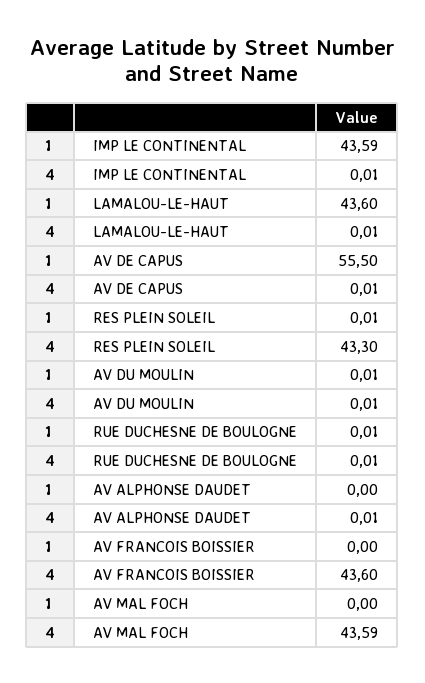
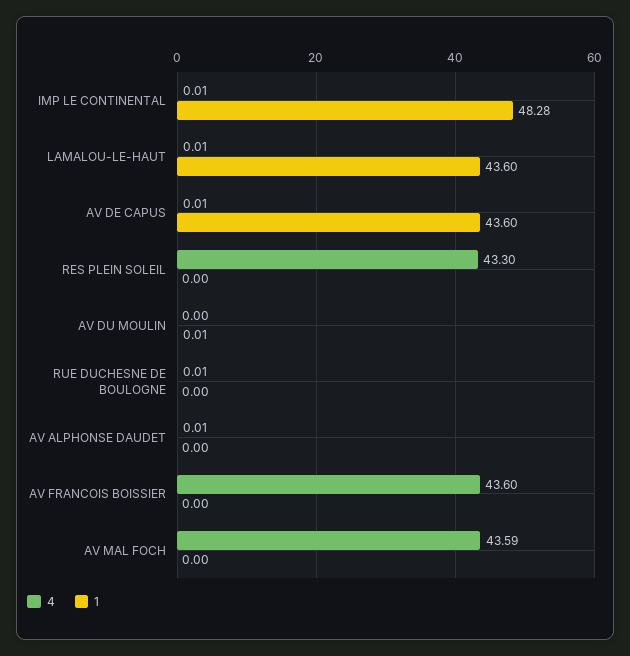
  {
    "1": {
-     "IMP LE CONTINENTAL": 43.59,
+     "IMP LE CONTINENTAL": 48.28,
      "LAMALOU-LE-HAUT": 43.6,
-     "AV DE CAPUS": 55.5,
+     "AV DE CAPUS": 43.6,
-     "RES PLEIN SOLEIL": 0.01,
+     "RES PLEIN SOLEIL": 0,
      "AV DU MOULIN": 0.01,
-     "RUE DUCHESNE DE BOULOGNE": 0.01,
+     "RUE DUCHESNE DE BOULOGNE": 0,
      "AV ALPHONSE DAUDET": 0,
      "AV FRANCOIS BOISSIER": 0,
      "AV MAL FOCH": 0
    },
    "4": {
      "IMP LE CONTINENTAL": 0.01,
      "LAMALOU-LE-HAUT": 0.01,
      "AV DE CAPUS": 0.01,
      "RES PLEIN SOLEIL": 43.3,
-     "AV DU MOULIN": 0.01,
+     "AV DU MOULIN": 0,
      "RUE DUCHESNE DE BOULOGNE": 0.01,
      "AV ALPHONSE DAUDET": 0.01,
      "AV FRANCOIS BOISSIER": 43.6,
      "AV MAL FOCH": 43.59
    }
  }

